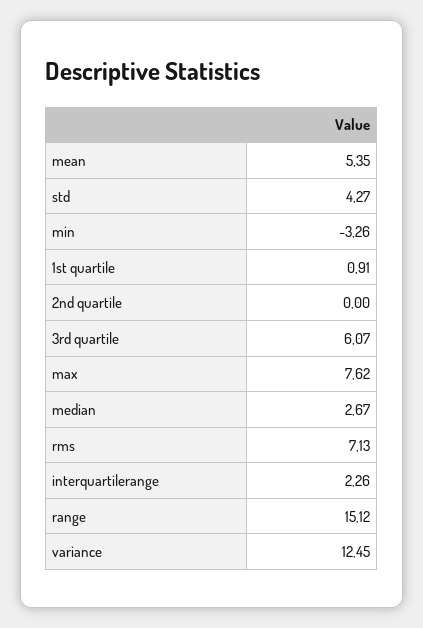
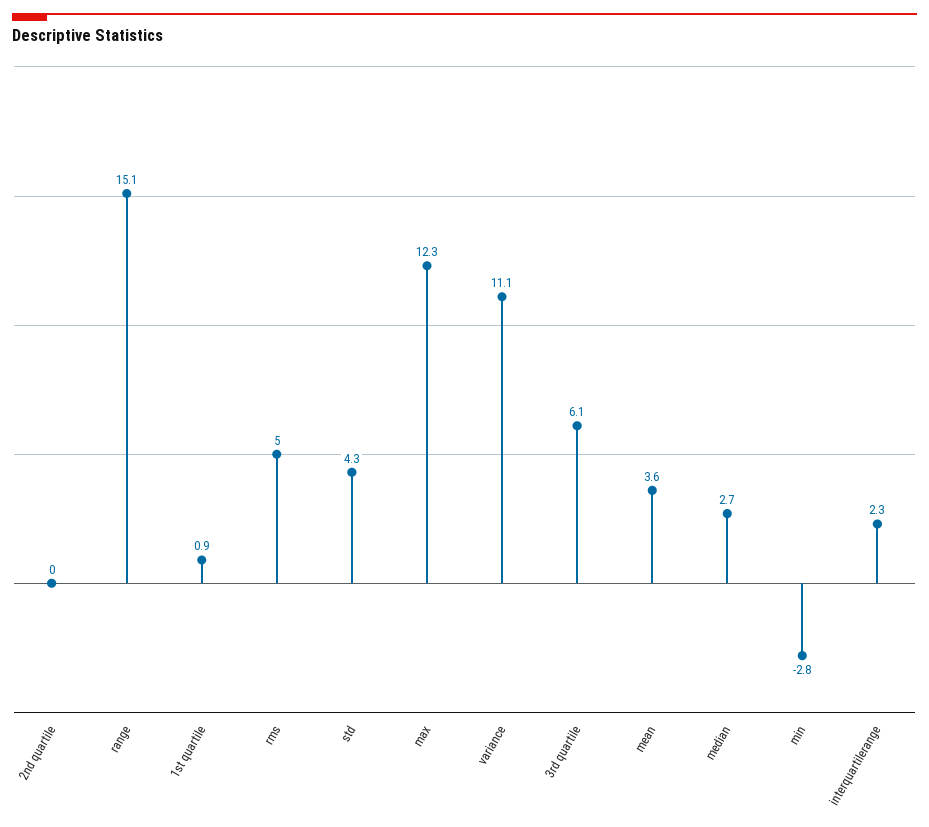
  {
-   "mean": 5.35,
+   "mean": 3.6,
    "std": 4.27,
-   "min": -3.26,
+   "min": -2.8,
    "1st quartile": 0.91,
    "2nd quartile": 0,
    "3rd quartile": 6.07,
-   "max": 7.62,
+   "max": 12.3,
    "median": 2.67,
-   "rms": 7.13,
+   "rms": 5,
    "interquartilerange": 2.26,
    "range": 15.12,
-   "variance": 12.45
+   "variance": 11.1
  }

